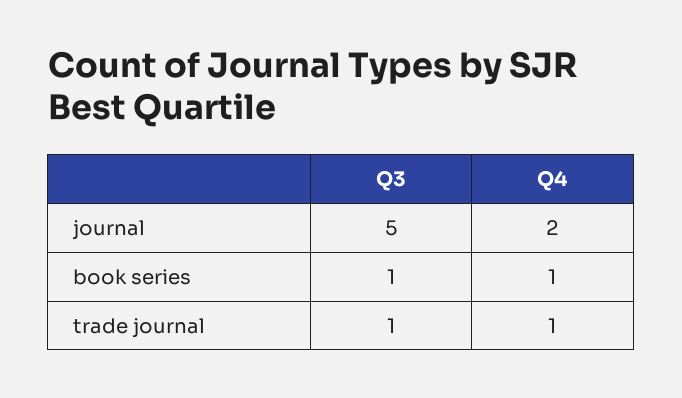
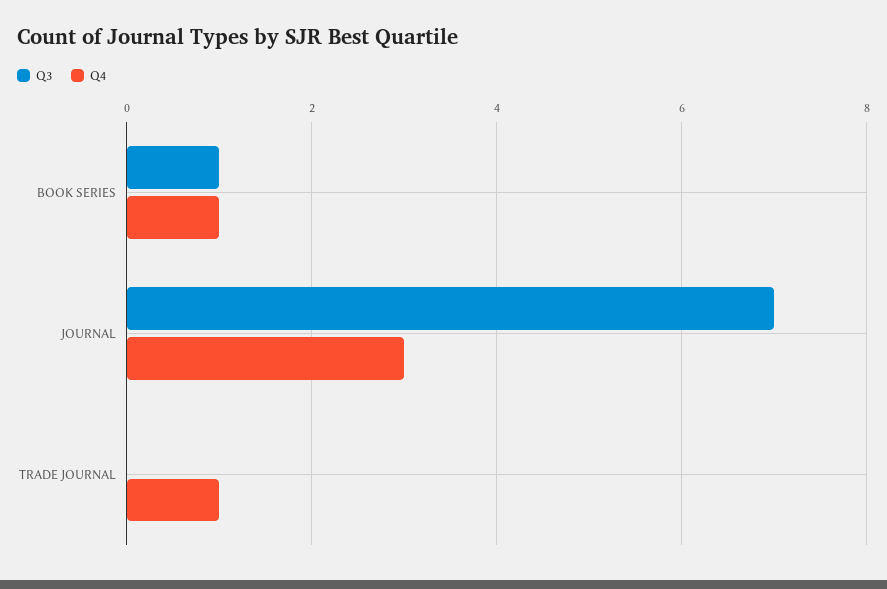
  {
    "Q3": {
-     "journal": 5,
+     "journal": 7,
      "book series": 1,
-     "trade journal": 1
+     "trade journal": 0
    },
    "Q4": {
-     "journal": 2,
+     "journal": 3,
      "book series": 1,
      "trade journal": 1
    }
  }

